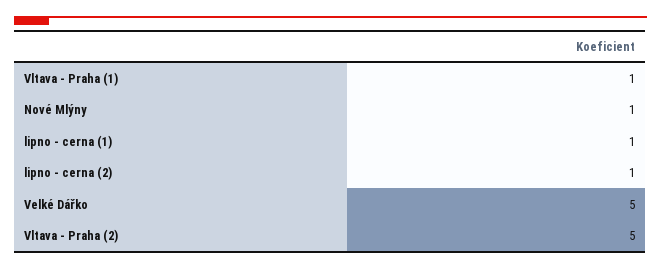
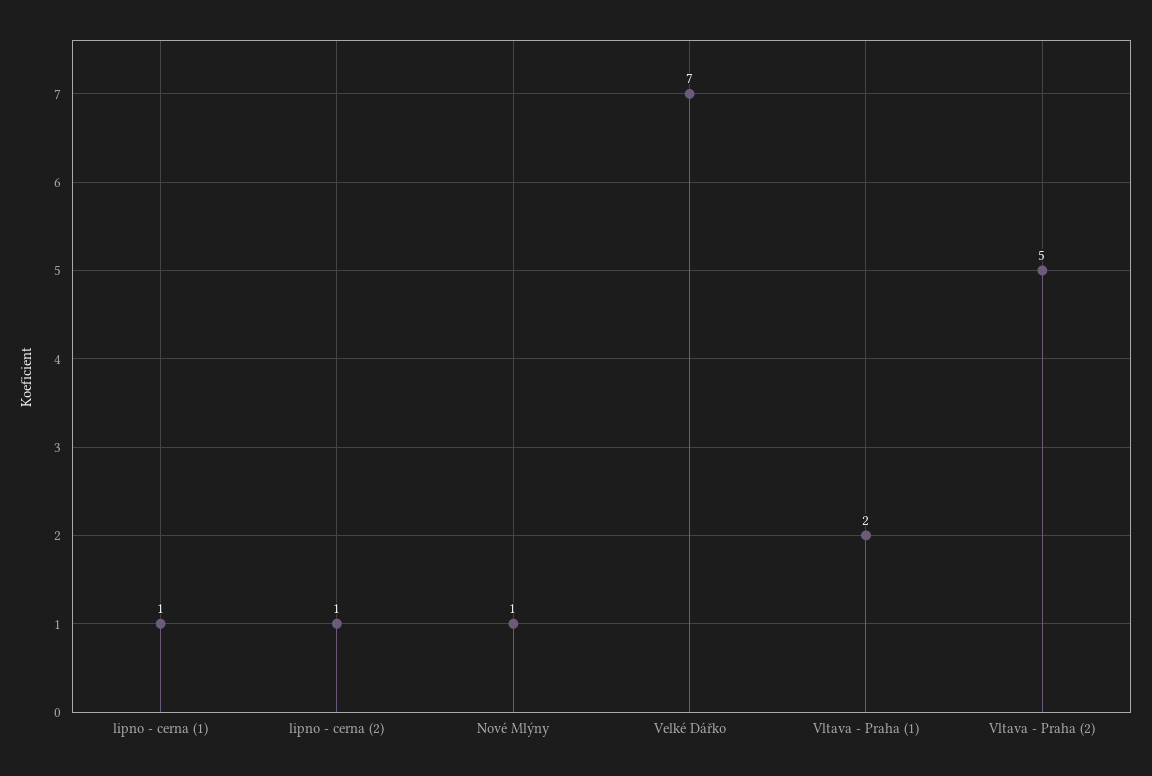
  {
-   "Vltava - Praha (1)": 1,
+   "Vltava - Praha (1)": 2,
    "Nové Mlýny": 1,
    "lipno - cerna (1)": 1,
    "lipno - cerna (2)": 1,
-   "Velké Dářko": 5,
+   "Velké Dářko": 7,
    "Vltava - Praha (2)": 5
  }

